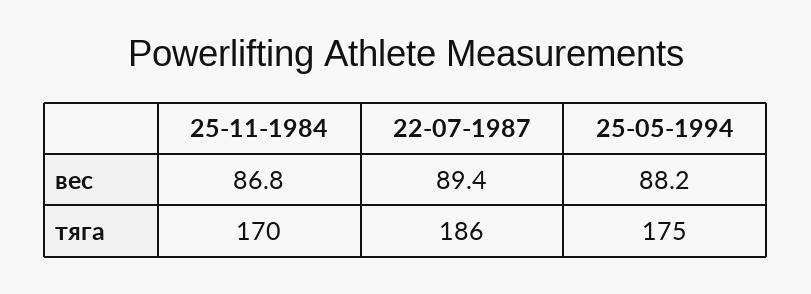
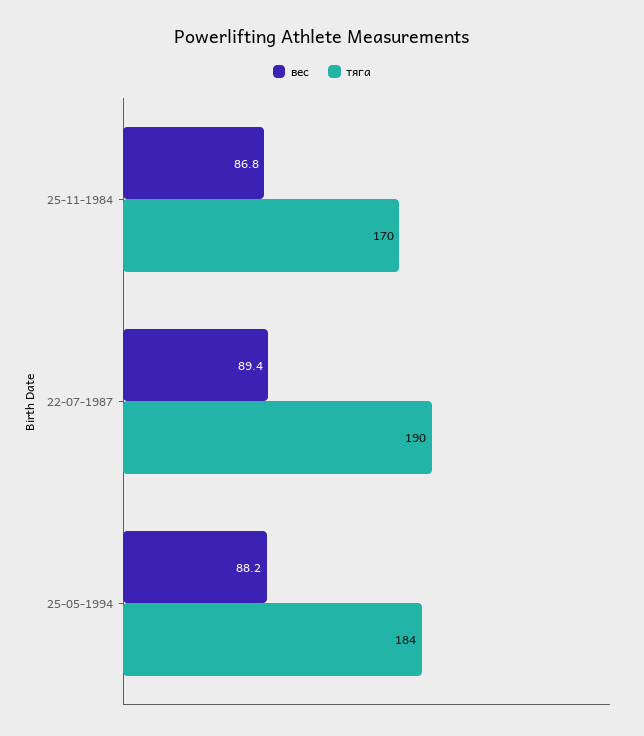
  {
    "вес": {
      "25-11-1984": 86.8,
      "22-07-1987": 89.4,
      "25-05-1994": 88.2
    },
    "тяга": {
      "25-11-1984": 170,
-     "22-07-1987": 186,
+     "22-07-1987": 190,
-     "25-05-1994": 175
+     "25-05-1994": 184
    }
  }

